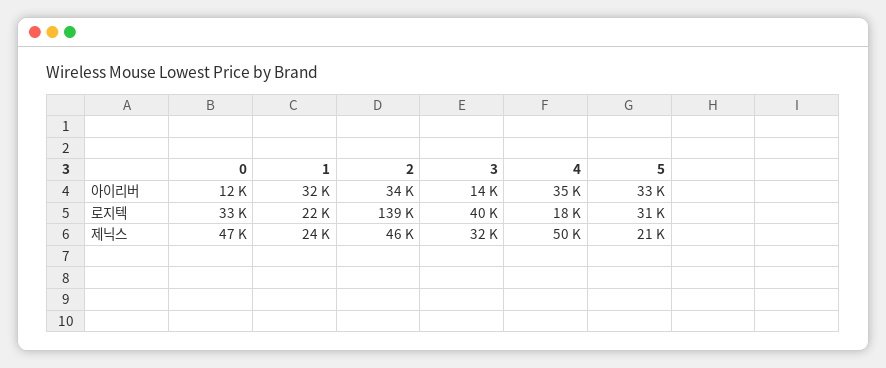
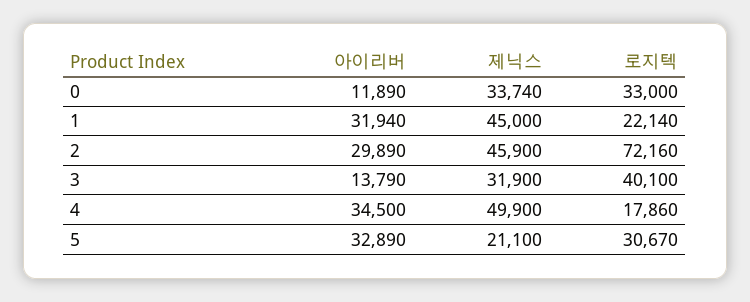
  {
    "0": {
      "아이리버": 11890,
      "로지텍": 33000,
-     "제닉스": 47000
+     "제닉스": 33740
    },
    "1": {
      "아이리버": 31940,
      "로지텍": 22140,
-     "제닉스": 24000
+     "제닉스": 45000
    },
    "2": {
-     "아이리버": 34000,
+     "아이리버": 29890,
-     "로지텍": 139000,
+     "로지텍": 72160,
      "제닉스": 45900
    },
    "3": {
      "아이리버": 13790,
      "로지텍": 40100,
      "제닉스": 31900
    },
    "4": {
      "아이리버": 34500,
      "로지텍": 17860,
      "제닉스": 49900
    },
    "5": {
      "아이리버": 32890,
      "로지텍": 30670,
      "제닉스": 21100
    }
  }

